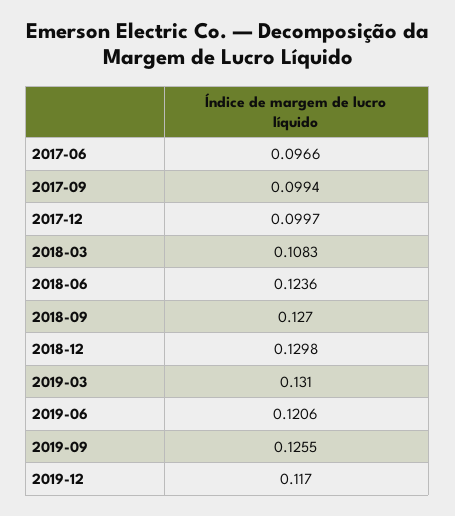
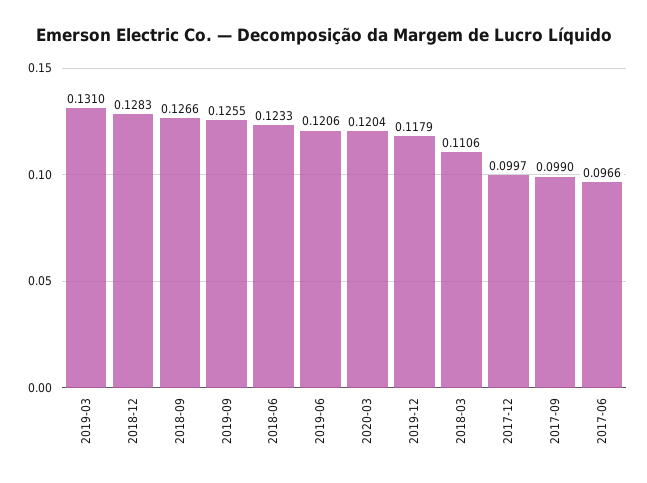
  {
    "2017-06": 0.0966,
-   "2017-09": 0.0994,
+   "2017-09": 0.099,
    "2017-12": 0.0997,
-   "2018-03": 0.1083,
+   "2018-03": 0.1106,
-   "2018-06": 0.1236,
+   "2018-06": 0.1233,
-   "2018-09": 0.127,
+   "2018-09": 0.1266,
-   "2018-12": 0.1298,
+   "2018-12": 0.1283,
    "2019-03": 0.131,
    "2019-06": 0.1206,
    "2019-09": 0.1255,
-   "2019-12": 0.117
+   "2019-12": 0.1179,
+   "2020-03": 0.1204
  }

